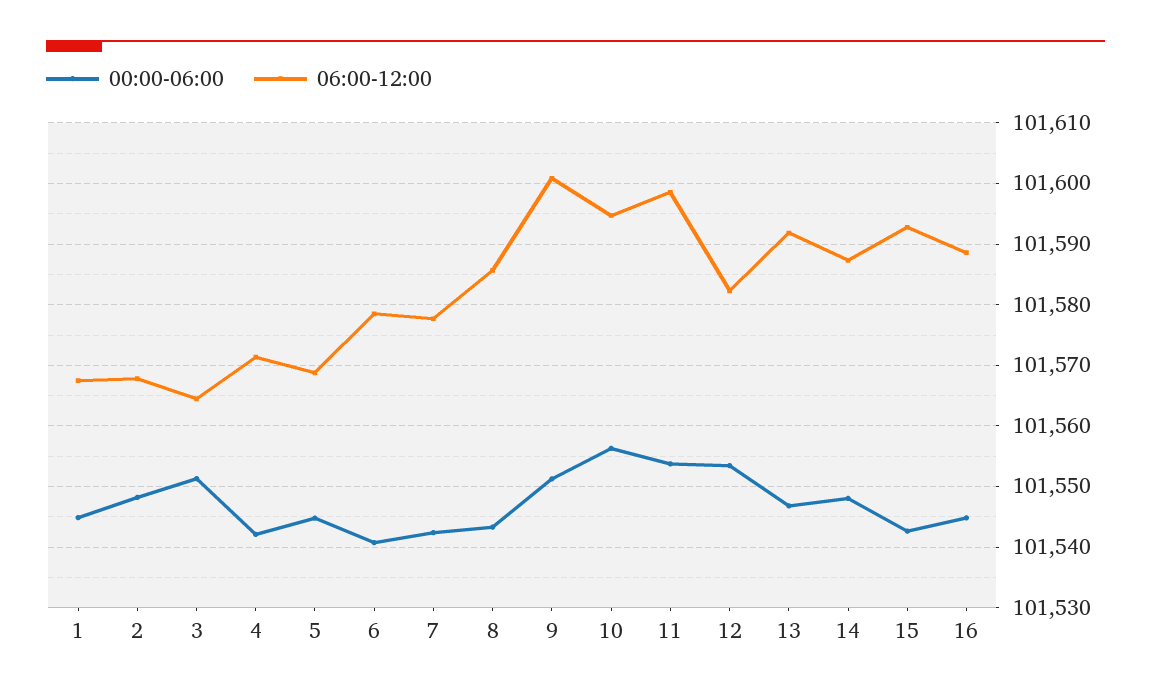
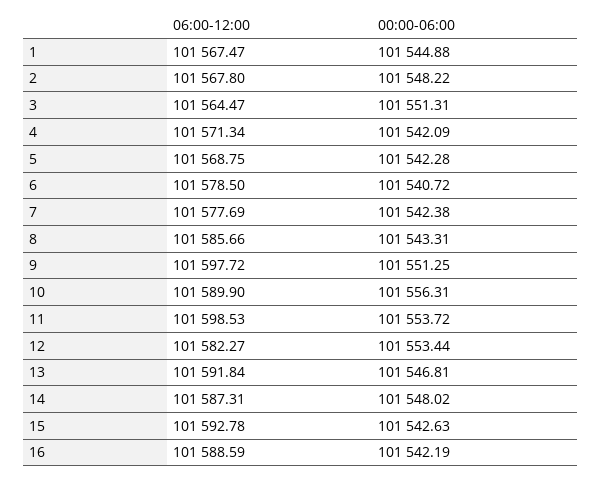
  {
    "00:00-06:00": {
      "1": 101544.88,
      "2": 101548.22,
      "3": 101551.31,
      "4": 101542.09,
-     "5": 101545,
+     "5": 101542.28,
      "6": 101540.72,
      "7": 101542.38,
      "8": 101543.31,
      "9": 101551.25,
      "10": 101556.31,
      "11": 101553.72,
      "12": 101553.44,
      "13": 101546.81,
      "14": 101548.02,
      "15": 101542.63,
-     "16": 101545
+     "16": 101542.19
    },
    "06:00-12:00": {
      "1": 101567.47,
      "2": 101567.8,
      "3": 101564.47,
      "4": 101571.34,
      "5": 101568.75,
      "6": 101578.5,
      "7": 101577.69,
      "8": 101585.66,
-     "9": 101601,
+     "9": 101597.72,
-     "10": 101595,
+     "10": 101589.9,
      "11": 101598.53,
      "12": 101582.27,
      "13": 101591.84,
      "14": 101587.31,
      "15": 101592.78,
      "16": 101588.59
    }
  }

